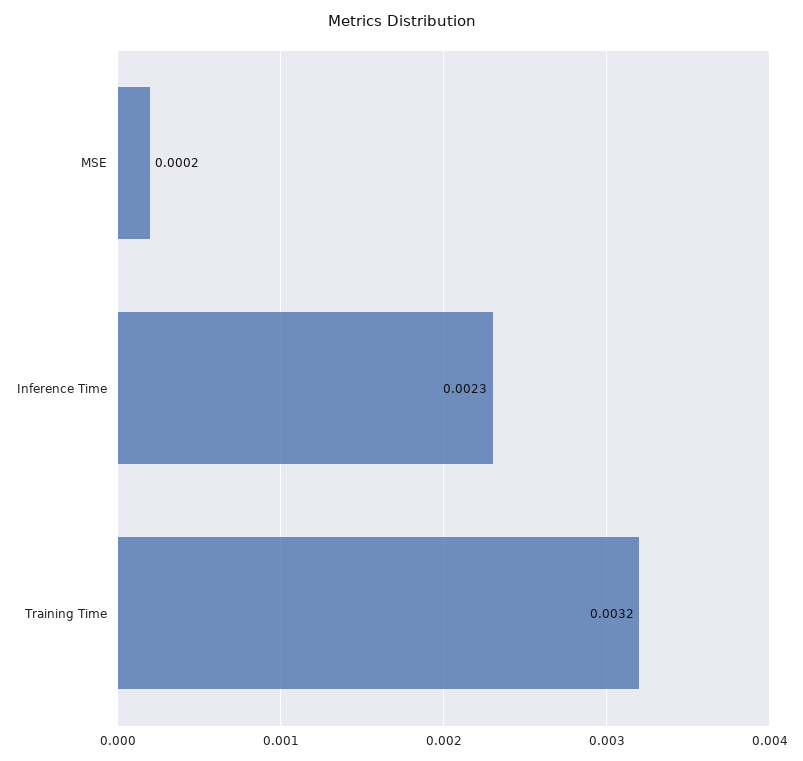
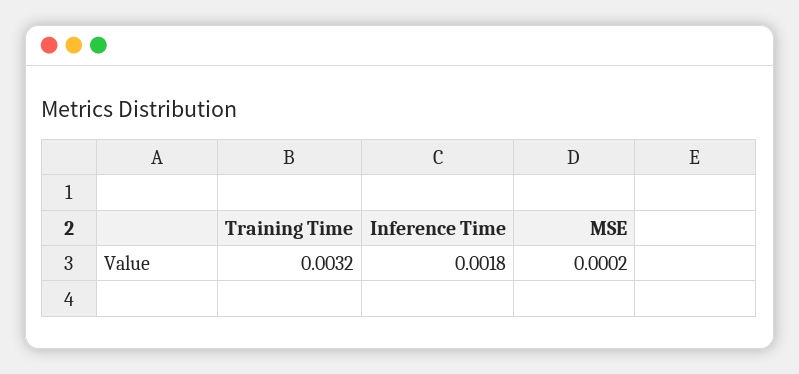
  {
    "MSE": 0.0002,
-   "Inference Time": 0.0023,
+   "Inference Time": 0.0018,
    "Training Time": 0.0032
  }

